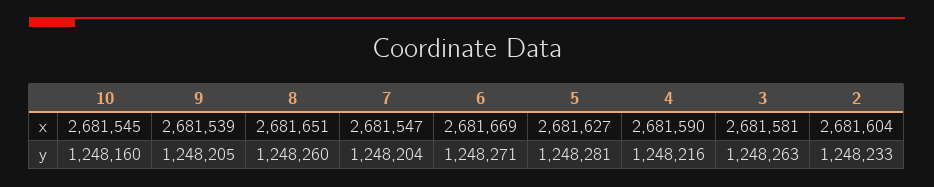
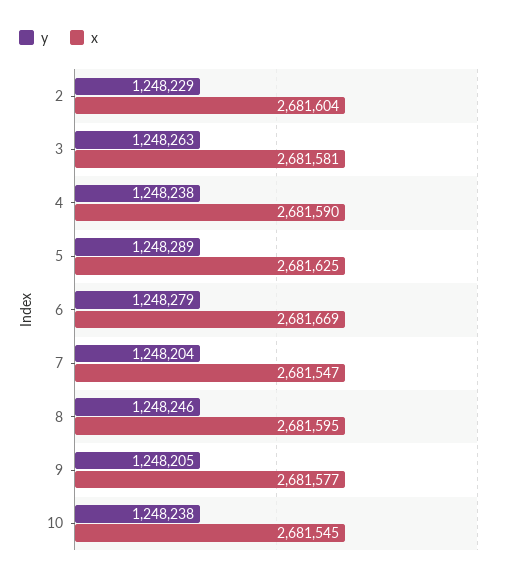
  {
    "x": {
      "10": 2681545,
-     "9": 2681539,
+     "9": 2681577,
-     "8": 2681651,
+     "8": 2681595,
      "7": 2681547,
      "6": 2681669,
-     "5": 2681627,
+     "5": 2681625,
      "4": 2681590,
      "3": 2681581,
      "2": 2681604
    },
    "y": {
-     "10": 1248160,
+     "10": 1248238,
      "9": 1248205,
-     "8": 1248260,
+     "8": 1248246,
      "7": 1248204,
-     "6": 1248271,
+     "6": 1248279,
-     "5": 1248281,
+     "5": 1248289,
-     "4": 1248216,
+     "4": 1248238,
      "3": 1248263,
-     "2": 1248233
+     "2": 1248229
    }
  }

